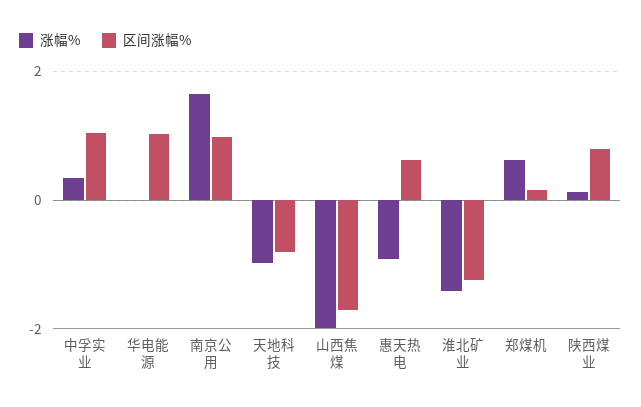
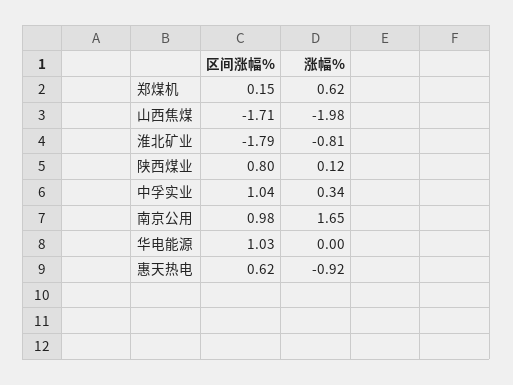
  {
    "涨幅%": {
      "中孚实业": 0.34,
      "华电能源": 0,
      "南京公用": 1.65,
-     "天地科技": -1,
      "山西焦煤": -1.98,
      "惠天热电": -0.92,
-     "淮北矿业": -1.4,
+     "淮北矿业": -0.81,
      "郑煤机": 0.62,
      "陕西煤业": 0.12
    },
    "区间涨幅%": {
      "中孚实业": 1.04,
      "华电能源": 1.03,
      "南京公用": 0.98,
-     "天地科技": -0.8,
      "山西焦煤": -1.71,
      "惠天热电": 0.62,
-     "淮北矿业": -1.2,
+     "淮北矿业": -1.79,
      "郑煤机": 0.15,
      "陕西煤业": 0.8
    }
  }

